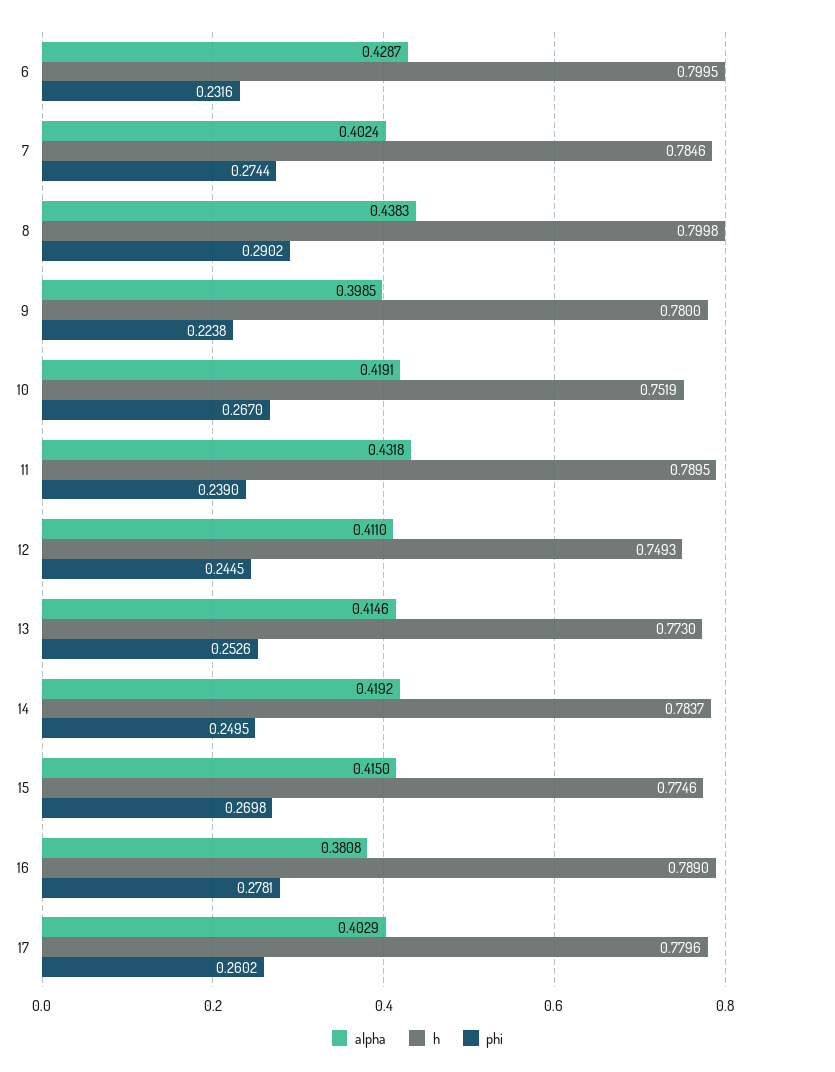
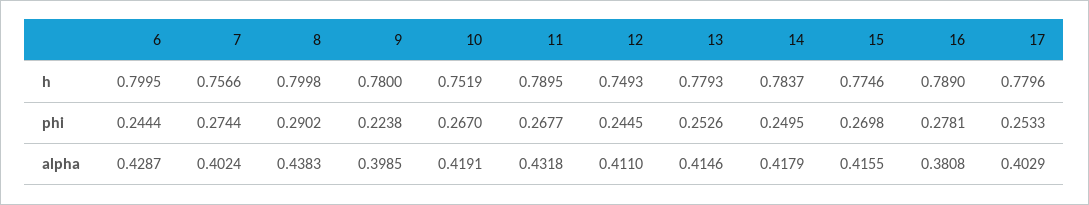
  {
    "alpha": {
      "6": 0.4287,
      "7": 0.4024,
      "8": 0.4383,
      "9": 0.3985,
      "10": 0.4191,
      "11": 0.4318,
      "12": 0.411,
      "13": 0.4146,
-     "14": 0.4192,
+     "14": 0.4179,
-     "15": 0.415,
+     "15": 0.4155,
      "16": 0.3808,
      "17": 0.4029
    },
    "h": {
      "6": 0.7995,
-     "7": 0.7846,
+     "7": 0.7566,
      "8": 0.7998,
      "9": 0.78,
      "10": 0.7519,
      "11": 0.7895,
      "12": 0.7493,
-     "13": 0.773,
+     "13": 0.7793,
      "14": 0.7837,
      "15": 0.7746,
      "16": 0.789,
      "17": 0.7796
    },
    "phi": {
-     "6": 0.2316,
+     "6": 0.2444,
      "7": 0.2744,
      "8": 0.2902,
      "9": 0.2238,
      "10": 0.267,
-     "11": 0.239,
+     "11": 0.2677,
      "12": 0.2445,
      "13": 0.2526,
      "14": 0.2495,
      "15": 0.2698,
      "16": 0.2781,
-     "17": 0.2602
+     "17": 0.2533
    }
  }

